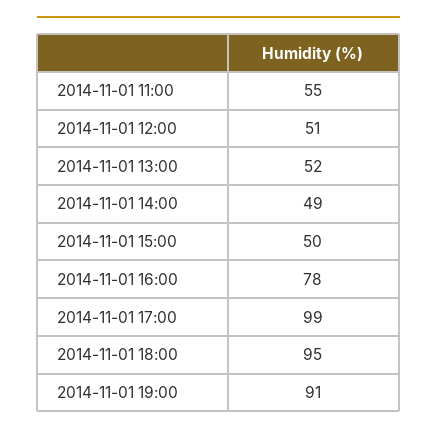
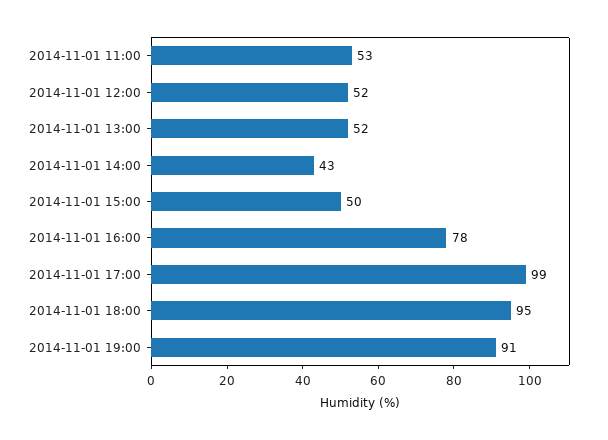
  {
-   "2014-11-01 11:00": 55,
+   "2014-11-01 11:00": 53,
-   "2014-11-01 12:00": 51,
+   "2014-11-01 12:00": 52,
    "2014-11-01 13:00": 52,
-   "2014-11-01 14:00": 49,
+   "2014-11-01 14:00": 43,
    "2014-11-01 15:00": 50,
    "2014-11-01 16:00": 78,
    "2014-11-01 17:00": 99,
    "2014-11-01 18:00": 95,
    "2014-11-01 19:00": 91
  }

